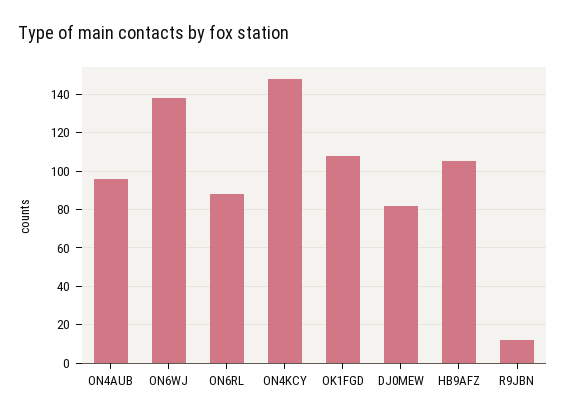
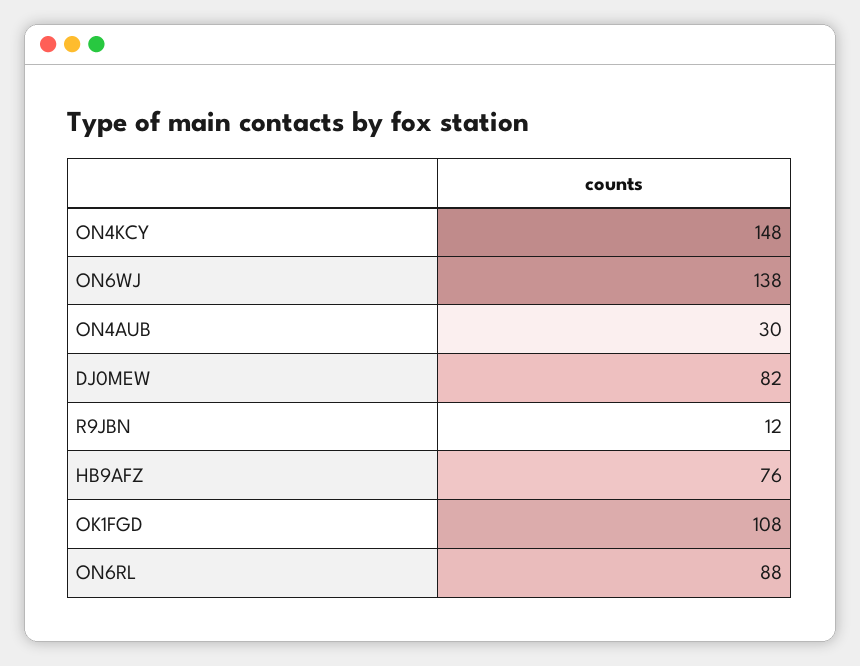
  {
-   "ON4AUB": 95,
+   "ON4AUB": 30,
    "ON6WJ": 138,
    "ON6RL": 88,
    "ON4KCY": 148,
    "OK1FGD": 108,
    "DJ0MEW": 82,
-   "HB9AFZ": 105,
+   "HB9AFZ": 76,
    "R9JBN": 12
  }

